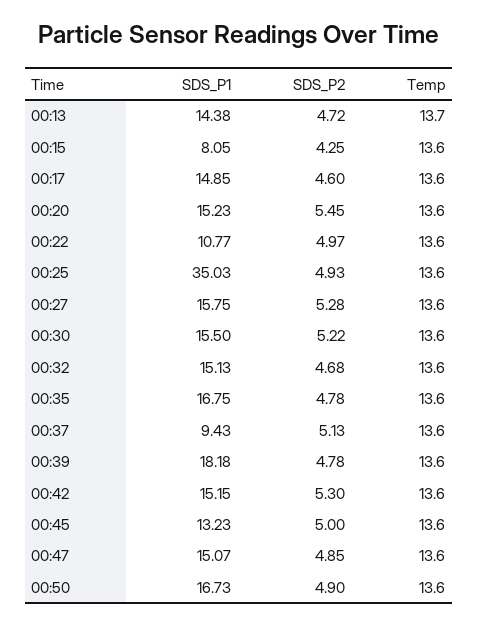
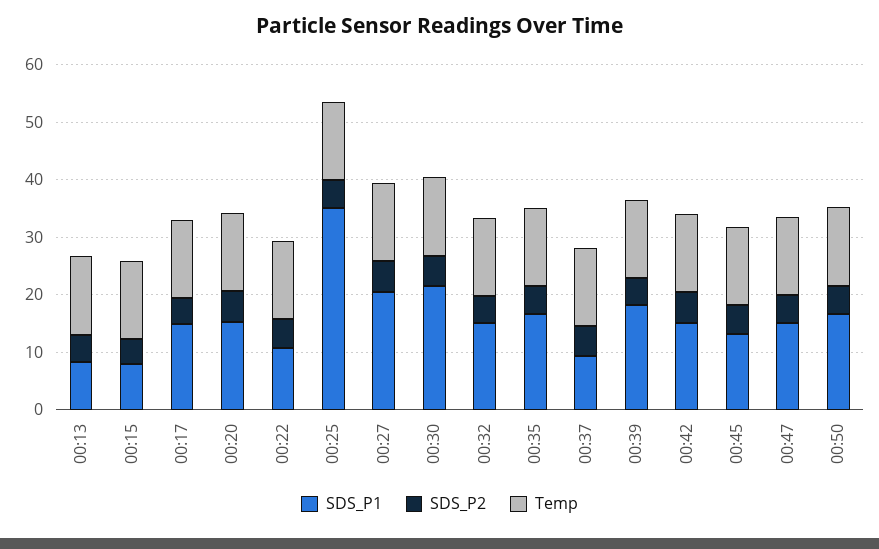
  {
    "SDS_P1": {
-     "00:13": 14.38,
+     "00:13": 8,
      "00:15": 8.05,
      "00:17": 14.85,
      "00:20": 15.23,
      "00:22": 10.77,
      "00:25": 35.03,
-     "00:27": 15.75,
+     "00:27": 20,
-     "00:30": 15.5,
+     "00:30": 22,
      "00:32": 15.13,
      "00:35": 16.75,
      "00:37": 9.43,
      "00:39": 18.18,
      "00:42": 15.15,
      "00:45": 13.23,
      "00:47": 15.07,
      "00:50": 16.73
    },
    "SDS_P2": {
      "00:13": 4.72,
      "00:15": 4.25,
      "00:17": 4.6,
      "00:20": 5.45,
      "00:22": 4.97,
      "00:25": 4.93,
      "00:27": 5.28,
      "00:30": 5.22,
      "00:32": 4.68,
      "00:35": 4.78,
      "00:37": 5.13,
      "00:39": 4.78,
      "00:42": 5.3,
      "00:45": 5,
      "00:47": 4.85,
      "00:50": 4.9
    },
    "Temp": {
      "00:13": 13.7,
      "00:15": 13.6,
      "00:17": 13.6,
      "00:20": 13.6,
      "00:22": 13.6,
      "00:25": 13.6,
      "00:27": 13.6,
      "00:30": 13.6,
      "00:32": 13.6,
      "00:35": 13.6,
      "00:37": 13.6,
      "00:39": 13.6,
      "00:42": 13.6,
      "00:45": 13.6,
      "00:47": 13.6,
      "00:50": 13.6
    }
  }

